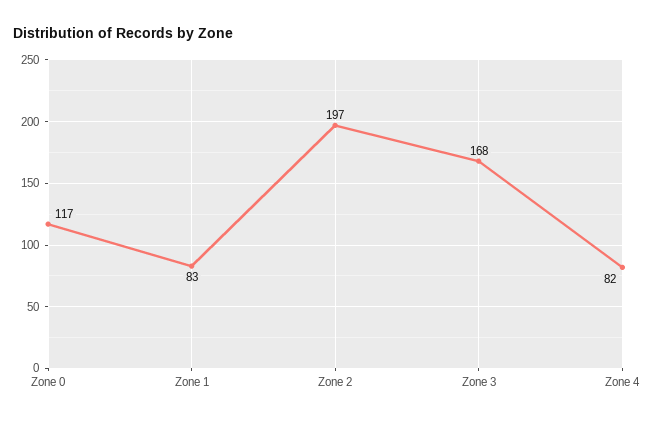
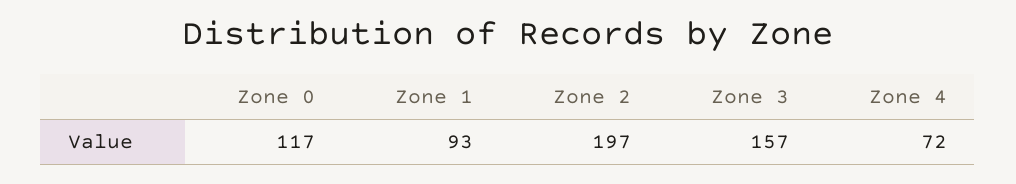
  {
    "Zone 0": 117,
-   "Zone 1": 83,
+   "Zone 1": 93,
    "Zone 2": 197,
-   "Zone 3": 168,
+   "Zone 3": 157,
-   "Zone 4": 82
+   "Zone 4": 72
  }

